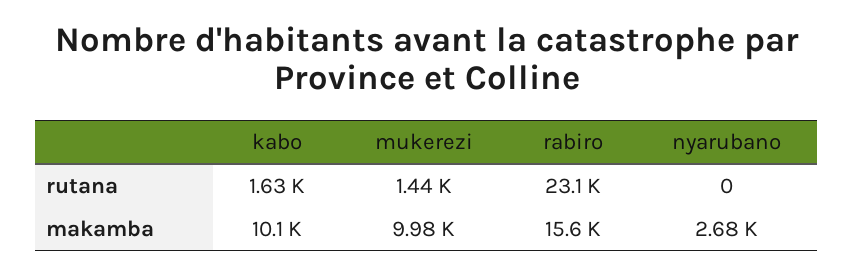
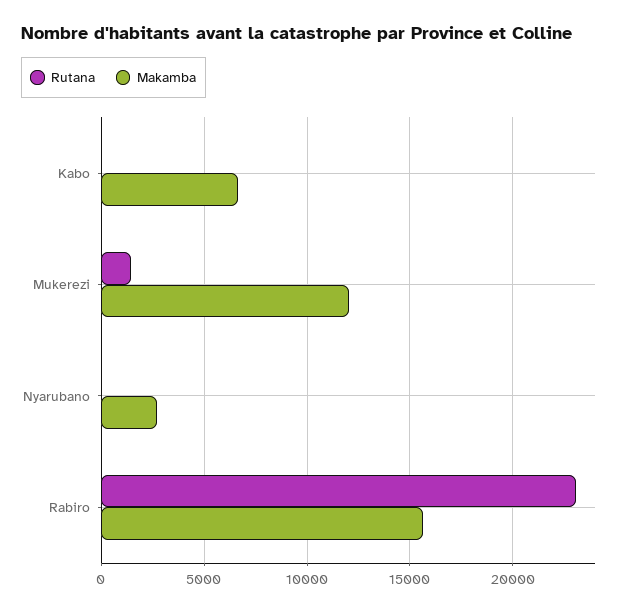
  {
    "rutana": {
-     "kabo": 1630,
+     "kabo": 0,
      "mukerezi": 1440,
      "rabiro": 23100,
      "nyarubano": 0
    },
    "makamba": {
-     "kabo": 10100,
+     "kabo": 6500,
-     "mukerezi": 9980,
+     "mukerezi": 12000,
      "rabiro": 15600,
      "nyarubano": 2680
    }
  }

